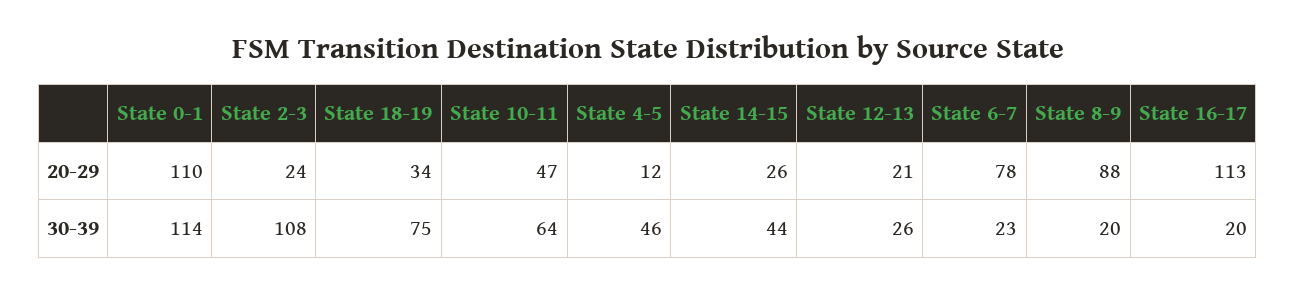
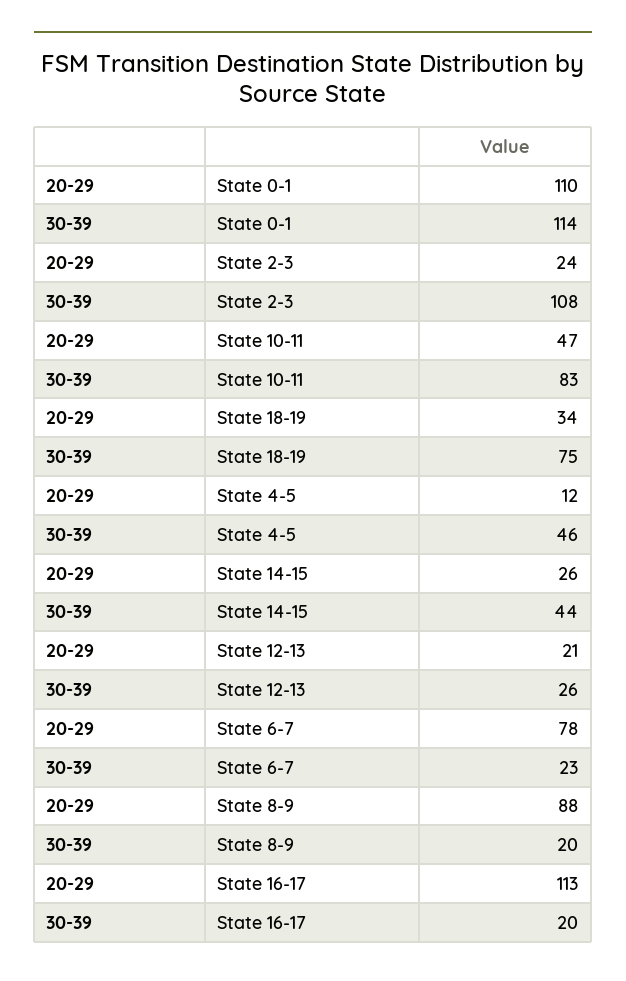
  {
    "State 0-1": {
      "20-29": 110,
      "30-39": 114
    },
    "State 2-3": {
      "20-29": 24,
      "30-39": 108
    },
    "State 18-19": {
      "20-29": 34,
      "30-39": 75
    },
    "State 10-11": {
      "20-29": 47,
-     "30-39": 64
+     "30-39": 83
    },
    "State 4-5": {
      "20-29": 12,
      "30-39": 46
    },
    "State 14-15": {
      "20-29": 26,
      "30-39": 44
    },
    "State 12-13": {
      "20-29": 21,
      "30-39": 26
    },
    "State 6-7": {
      "20-29": 78,
      "30-39": 23
    },
    "State 8-9": {
      "20-29": 88,
      "30-39": 20
    },
    "State 16-17": {
      "20-29": 113,
      "30-39": 20
    }
  }

